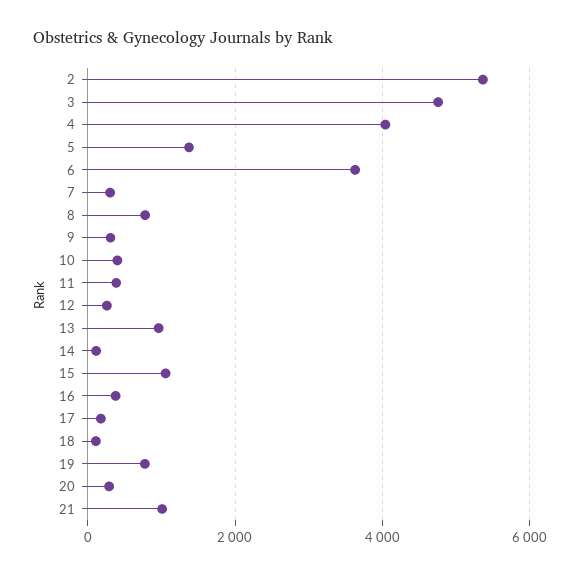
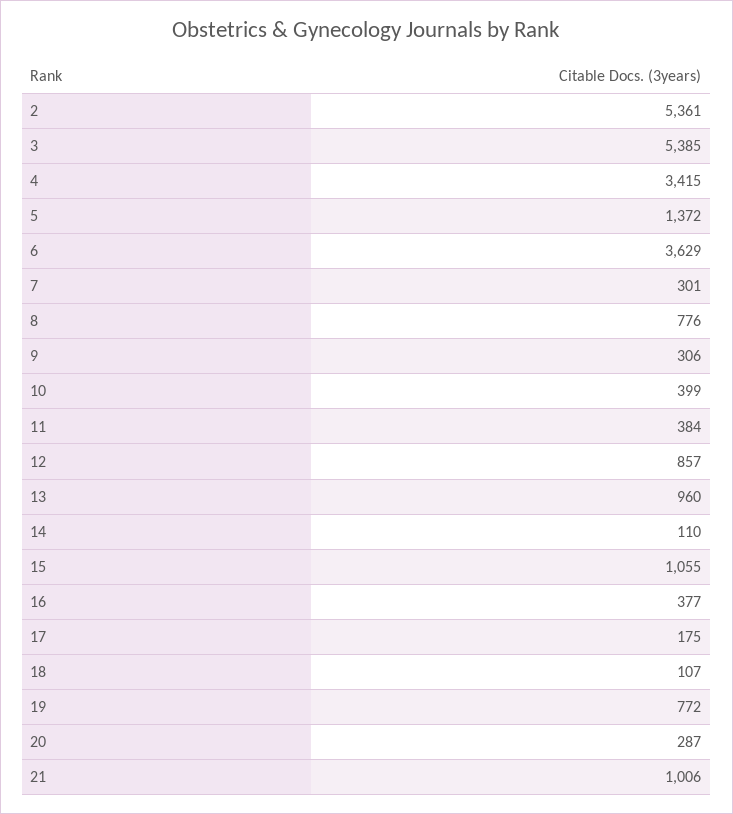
  {
    "2": 5361,
-   "3": 4800,
+   "3": 5385,
-   "4": 4000,
+   "4": 3415,
    "5": 1372,
    "6": 3629,
    "7": 301,
    "8": 776,
    "9": 306,
    "10": 399,
    "11": 384,
-   "12": 200,
+   "12": 857,
    "13": 960,
    "14": 110,
    "15": 1055,
    "16": 377,
    "17": 175,
    "18": 107,
    "19": 772,
    "20": 287,
    "21": 1006
  }

